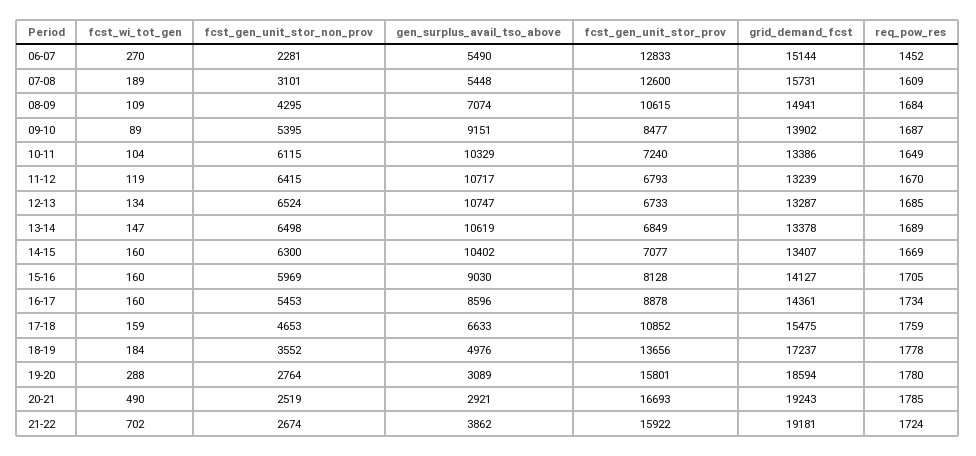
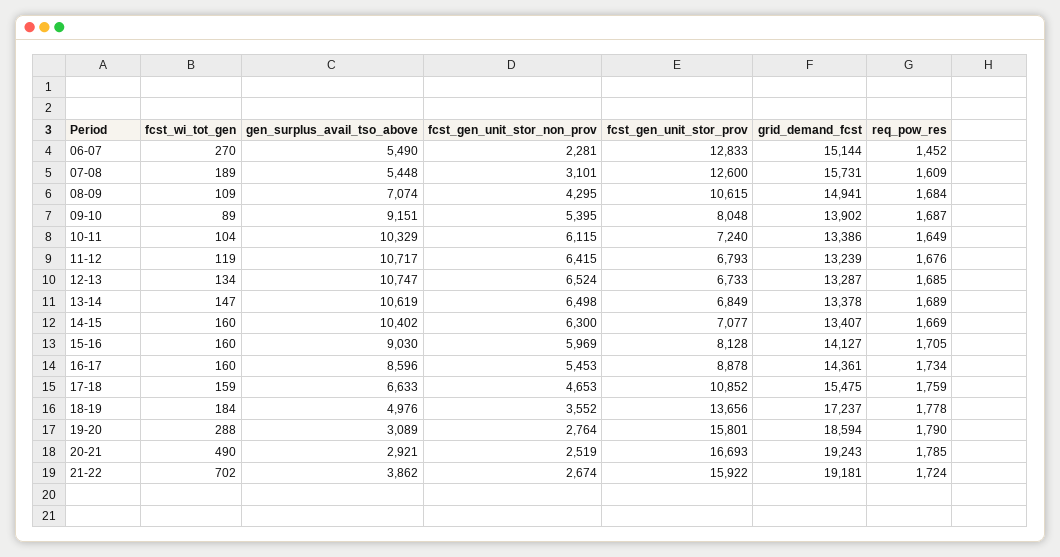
  {
    "fcst_wi_tot_gen": {
      "06-07": 270,
      "07-08": 189,
      "08-09": 109,
      "09-10": 89,
      "10-11": 104,
      "11-12": 119,
      "12-13": 134,
      "13-14": 147,
      "14-15": 160,
      "15-16": 160,
      "16-17": 160,
      "17-18": 159,
      "18-19": 184,
      "19-20": 288,
      "20-21": 490,
      "21-22": 702
    },
    "fcst_gen_unit_stor_non_prov": {
      "06-07": 2281,
      "07-08": 3101,
      "08-09": 4295,
      "09-10": 5395,
      "10-11": 6115,
      "11-12": 6415,
      "12-13": 6524,
      "13-14": 6498,
      "14-15": 6300,
      "15-16": 5969,
      "16-17": 5453,
      "17-18": 4653,
      "18-19": 3552,
      "19-20": 2764,
      "20-21": 2519,
      "21-22": 2674
    },
    "gen_surplus_avail_tso_above": {
      "06-07": 5490,
      "07-08": 5448,
      "08-09": 7074,
      "09-10": 9151,
      "10-11": 10329,
      "11-12": 10717,
      "12-13": 10747,
      "13-14": 10619,
      "14-15": 10402,
      "15-16": 9030,
      "16-17": 8596,
      "17-18": 6633,
      "18-19": 4976,
      "19-20": 3089,
      "20-21": 2921,
      "21-22": 3862
    },
    "fcst_gen_unit_stor_prov": {
      "06-07": 12833,
      "07-08": 12600,
      "08-09": 10615,
-     "09-10": 8477,
+     "09-10": 8048,
      "10-11": 7240,
      "11-12": 6793,
      "12-13": 6733,
      "13-14": 6849,
      "14-15": 7077,
      "15-16": 8128,
      "16-17": 8878,
      "17-18": 10852,
      "18-19": 13656,
      "19-20": 15801,
      "20-21": 16693,
      "21-22": 15922
    },
    "grid_demand_fcst": {
      "06-07": 15144,
      "07-08": 15731,
      "08-09": 14941,
      "09-10": 13902,
      "10-11": 13386,
      "11-12": 13239,
      "12-13": 13287,
      "13-14": 13378,
      "14-15": 13407,
      "15-16": 14127,
      "16-17": 14361,
      "17-18": 15475,
      "18-19": 17237,
      "19-20": 18594,
      "20-21": 19243,
      "21-22": 19181
    },
    "req_pow_res": {
      "06-07": 1452,
      "07-08": 1609,
      "08-09": 1684,
      "09-10": 1687,
      "10-11": 1649,
-     "11-12": 1670,
+     "11-12": 1676,
      "12-13": 1685,
      "13-14": 1689,
      "14-15": 1669,
      "15-16": 1705,
      "16-17": 1734,
      "17-18": 1759,
      "18-19": 1778,
-     "19-20": 1780,
+     "19-20": 1790,
      "20-21": 1785,
      "21-22": 1724
    }
  }

